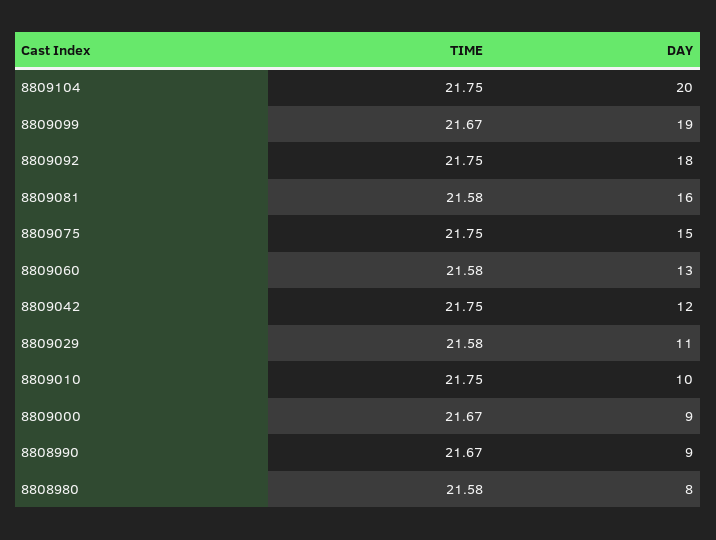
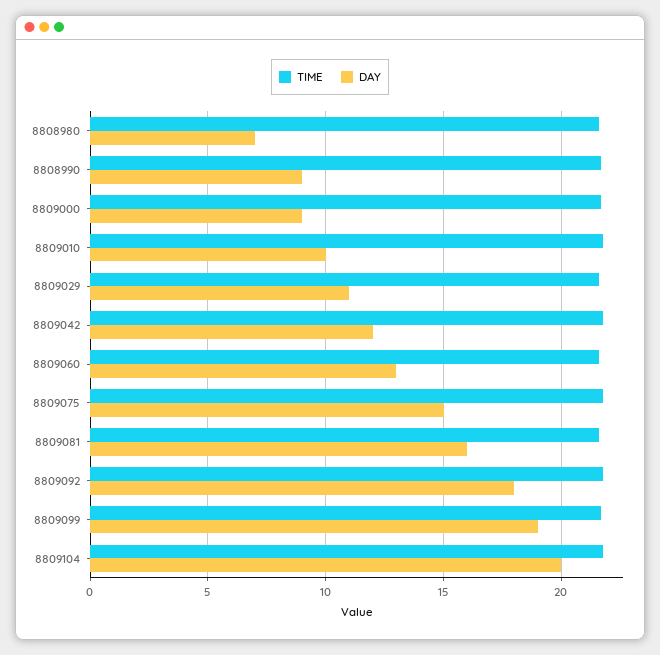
  {
    "TIME": {
      "8809104": 21.75,
      "8809099": 21.67,
      "8809092": 21.75,
      "8809081": 21.58,
      "8809075": 21.75,
      "8809060": 21.58,
      "8809042": 21.75,
      "8809029": 21.58,
      "8809010": 21.75,
      "8809000": 21.67,
      "8808990": 21.67,
      "8808980": 21.58
    },
    "DAY": {
      "8809104": 20,
      "8809099": 19,
      "8809092": 18,
      "8809081": 16,
      "8809075": 15,
      "8809060": 13,
      "8809042": 12,
      "8809029": 11,
      "8809010": 10,
      "8809000": 9,
      "8808990": 9,
-     "8808980": 8
+     "8808980": 7
    }
  }

